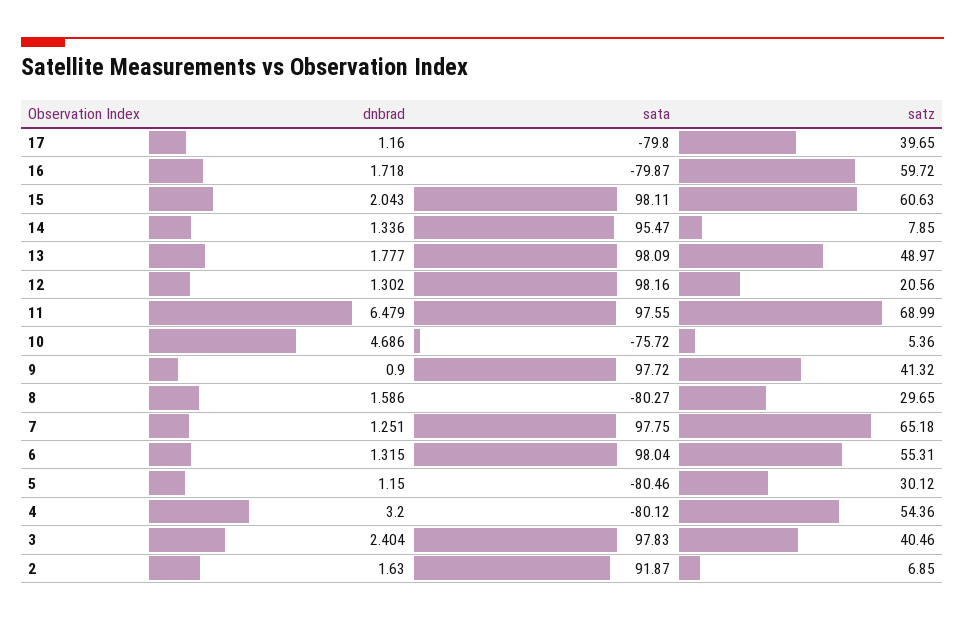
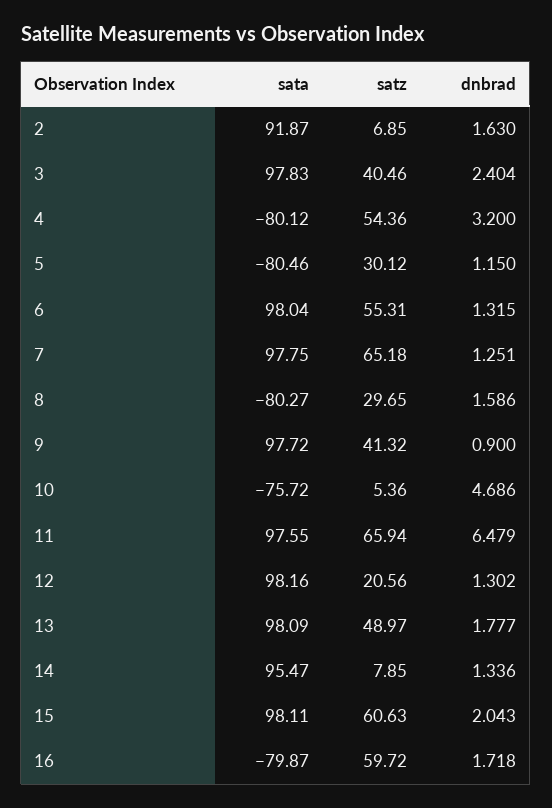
  {
    "dnbrad": {
-     "17": 1.16,
      "16": 1.718,
      "15": 2.043,
      "14": 1.336,
      "13": 1.777,
      "12": 1.302,
      "11": 6.479,
      "10": 4.686,
      "9": 0.9,
      "8": 1.586,
      "7": 1.251,
      "6": 1.315,
      "5": 1.15,
      "4": 3.2,
      "3": 2.404,
      "2": 1.63
    },
    "sata": {
-     "17": -79.8,
      "16": -79.87,
      "15": 98.11,
      "14": 95.47,
      "13": 98.09,
      "12": 98.16,
      "11": 97.55,
      "10": -75.72,
      "9": 97.72,
      "8": -80.27,
      "7": 97.75,
      "6": 98.04,
      "5": -80.46,
      "4": -80.12,
      "3": 97.83,
      "2": 91.87
    },
    "satz": {
-     "17": 39.65,
      "16": 59.72,
      "15": 60.63,
      "14": 7.85,
      "13": 48.97,
      "12": 20.56,
-     "11": 68.99,
+     "11": 65.94,
      "10": 5.36,
      "9": 41.32,
      "8": 29.65,
      "7": 65.18,
      "6": 55.31,
      "5": 30.12,
      "4": 54.36,
      "3": 40.46,
      "2": 6.85
    }
  }

